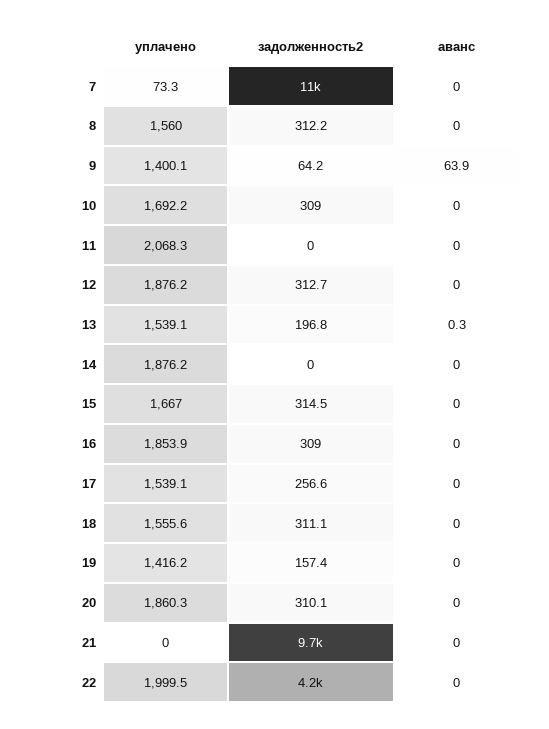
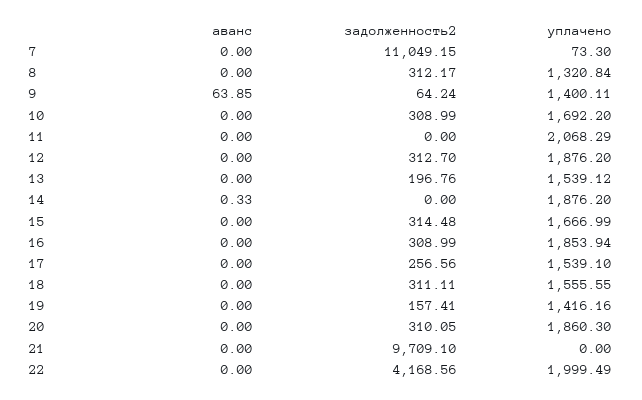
  {
    "уплачено": {
      "7": 73.3,
-     "8": 1560,
+     "8": 1320.84,
      "9": 1400.11,
      "10": 1692.2,
      "11": 2068.29,
      "12": 1876.2,
      "13": 1539.12,
      "14": 1876.2,
      "15": 1666.99,
      "16": 1853.94,
      "17": 1539.1,
      "18": 1555.55,
      "19": 1416.16,
      "20": 1860.3,
      "21": 0,
      "22": 1999.49
    },
    "задолженность2": {
      "7": 11049.15,
      "8": 312.17,
      "9": 64.24,
      "10": 308.99,
      "11": 0,
      "12": 312.7,
      "13": 196.76,
      "14": 0,
      "15": 314.48,
      "16": 308.99,
      "17": 256.56,
      "18": 311.11,
      "19": 157.41,
      "20": 310.05,
      "21": 9709.1,
      "22": 4168.56
    },
    "аванс": {
      "7": 0,
      "8": 0,
      "9": 63.85,
      "10": 0,
      "11": 0,
      "12": 0,
-     "13": 0.3,
+     "13": 0,
-     "14": 0,
+     "14": 0.33,
      "15": 0,
      "16": 0,
      "17": 0,
      "18": 0,
      "19": 0,
      "20": 0,
      "21": 0,
      "22": 0
    }
  }

